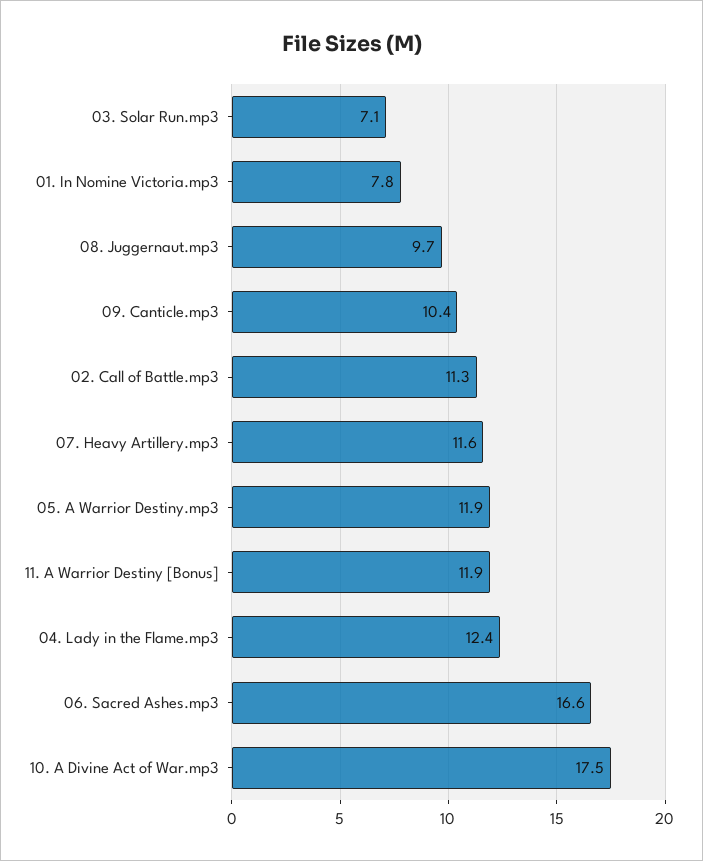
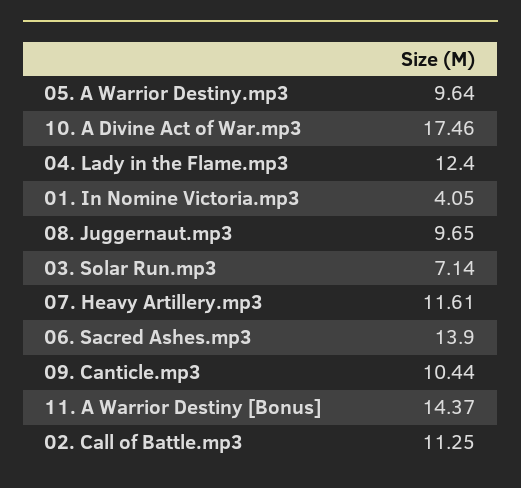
  {
    "03. Solar Run.mp3": 7.14,
-   "01. In Nomine Victoria.mp3": 7.8,
+   "01. In Nomine Victoria.mp3": 4.05,
    "08. Juggernaut.mp3": 9.65,
    "09. Canticle.mp3": 10.44,
    "02. Call of Battle.mp3": 11.25,
    "07. Heavy Artillery.mp3": 11.61,
-   "05. A Warrior Destiny.mp3": 11.9,
+   "05. A Warrior Destiny.mp3": 9.64,
-   "11. A Warrior Destiny [Bonus]": 11.9,
+   "11. A Warrior Destiny [Bonus]": 14.37,
    "04. Lady in the Flame.mp3": 12.4,
-   "06. Sacred Ashes.mp3": 16.6,
+   "06. Sacred Ashes.mp3": 13.9,
    "10. A Divine Act of War.mp3": 17.46
  }

